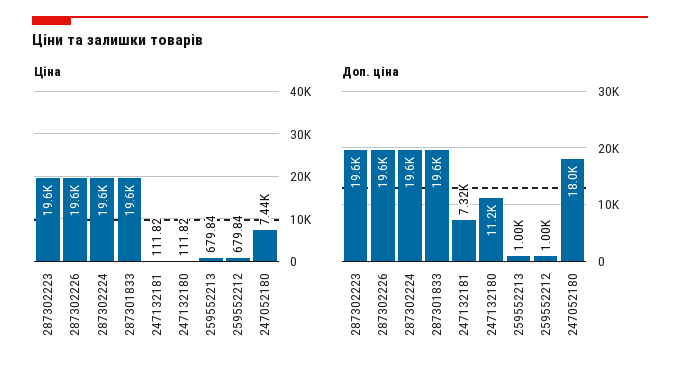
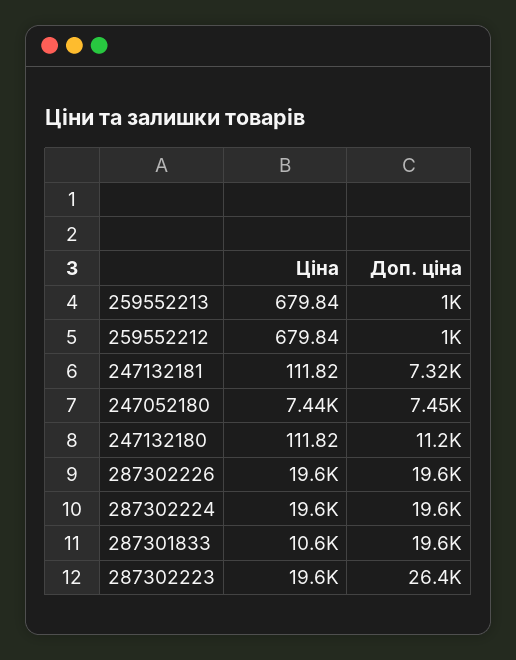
  {
    "Ціна": {
      "287302223": 19600,
      "287302226": 19600,
      "287302224": 19600,
-     "287301833": 19600,
+     "287301833": 10600,
      "247132181": 111.82,
      "247132180": 111.82,
      "259552213": 679.84,
      "259552212": 679.84,
      "247052180": 7440
    },
    "Доп. ціна": {
-     "287302223": 19600,
+     "287302223": 26400,
      "287302226": 19600,
      "287302224": 19600,
      "287301833": 19600,
      "247132181": 7320,
      "247132180": 11200,
      "259552213": 1000,
      "259552212": 1000,
-     "247052180": 18000
+     "247052180": 7450
    }
  }

